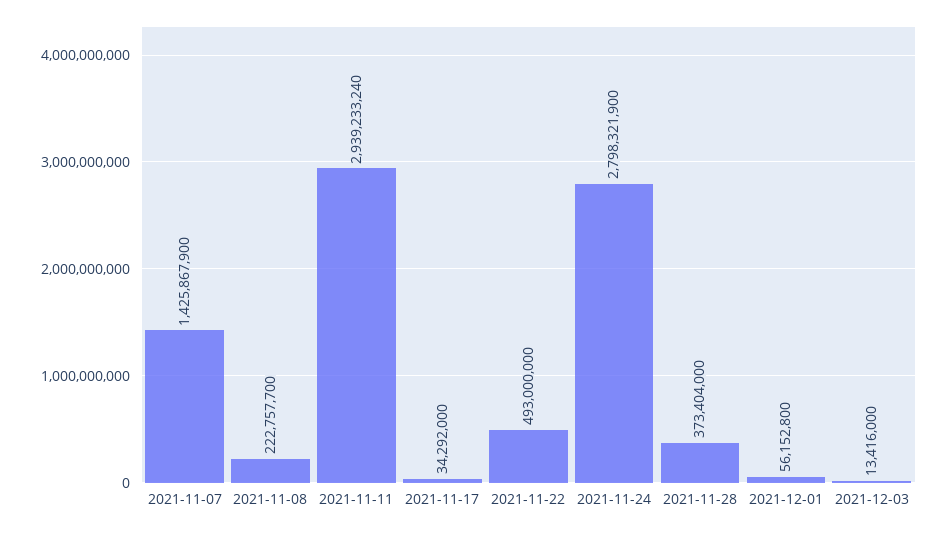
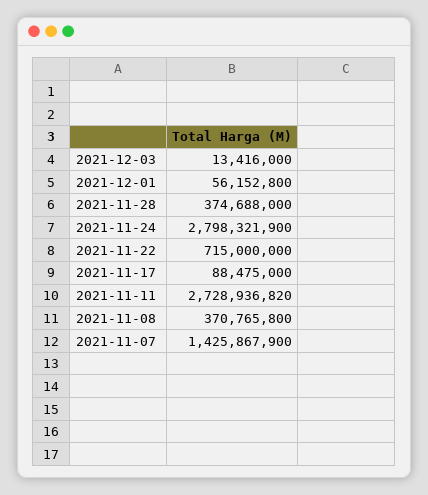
  {
    "2021-11-07": 1425867900,
-   "2021-11-08": 222757700,
+   "2021-11-08": 370765800,
-   "2021-11-11": 2939233240,
+   "2021-11-11": 2728936820,
-   "2021-11-17": 34292000,
+   "2021-11-17": 88475000,
-   "2021-11-22": 493000000,
+   "2021-11-22": 715000000,
    "2021-11-24": 2798321900,
-   "2021-11-28": 373404000,
+   "2021-11-28": 374688000,
    "2021-12-01": 56152800,
    "2021-12-03": 13416000
  }

